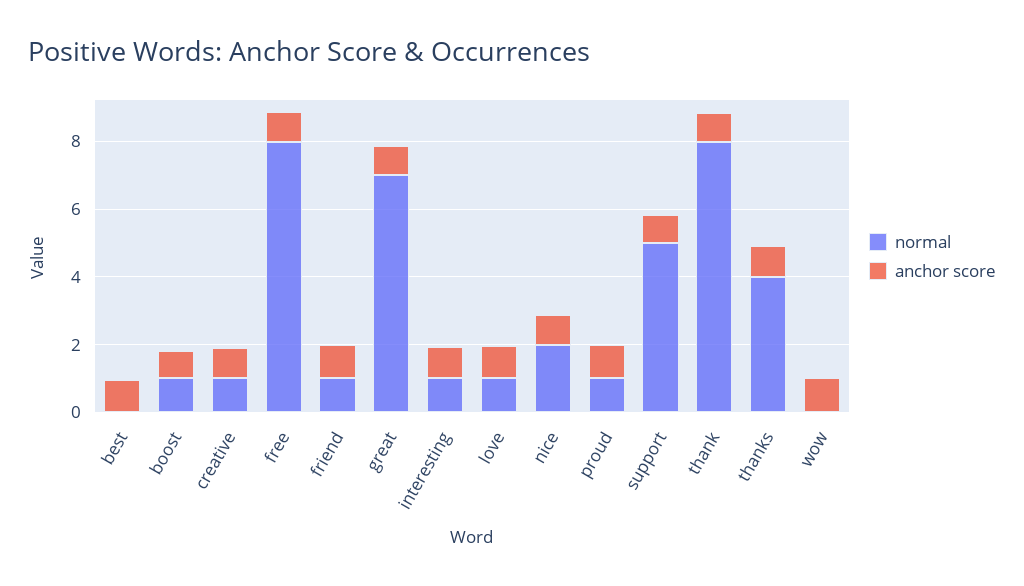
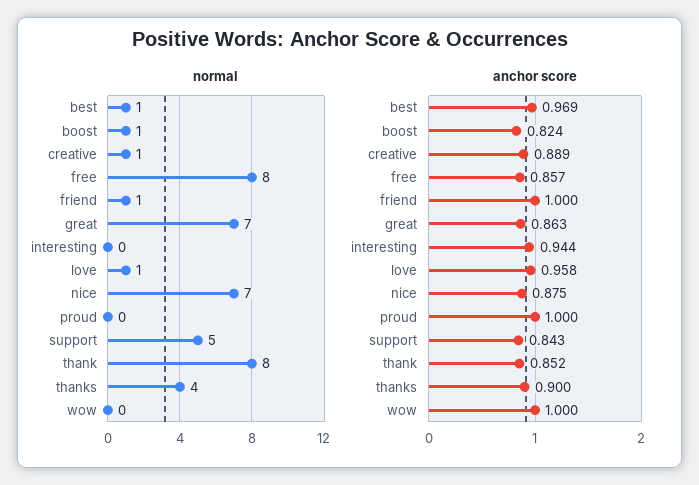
  {
    "normal": {
-     "best": 0,
+     "best": 1,
      "boost": 1,
      "creative": 1,
      "free": 8,
      "friend": 1,
      "great": 7,
-     "interesting": 1,
+     "interesting": 0,
      "love": 1,
-     "nice": 2,
+     "nice": 7,
-     "proud": 1,
+     "proud": 0,
      "support": 5,
      "thank": 8,
      "thanks": 4,
      "wow": 0
    },
    "anchor score": {
      "best": 0.969,
      "boost": 0.824,
      "creative": 0.889,
      "free": 0.857,
      "friend": 1,
      "great": 0.863,
      "interesting": 0.944,
      "love": 0.958,
      "nice": 0.875,
      "proud": 1,
      "support": 0.843,
      "thank": 0.852,
      "thanks": 0.9,
      "wow": 1
    }
  }

